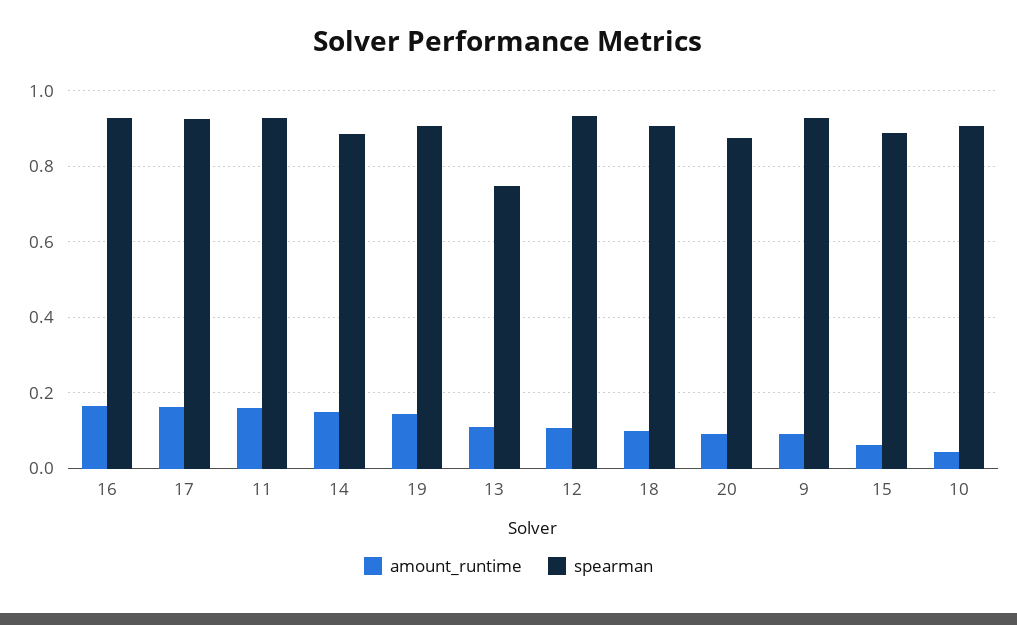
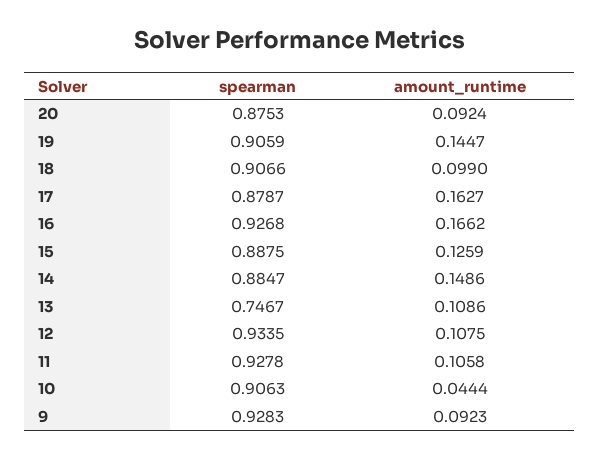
  {
    "amount_runtime": {
      "16": 0.1662,
      "17": 0.1627,
-     "11": 0.16,
+     "11": 0.1058,
      "14": 0.1486,
      "19": 0.1447,
      "13": 0.1086,
      "12": 0.1075,
      "18": 0.099,
      "20": 0.0924,
      "9": 0.0923,
-     "15": 0.06,
+     "15": 0.1259,
      "10": 0.0444
    },
    "spearman": {
      "16": 0.9268,
-     "17": 0.92,
+     "17": 0.8787,
      "11": 0.9278,
      "14": 0.8847,
      "19": 0.9059,
      "13": 0.7467,
      "12": 0.9335,
      "18": 0.9066,
      "20": 0.8753,
      "9": 0.9283,
      "15": 0.8875,
      "10": 0.9063
    }
  }

